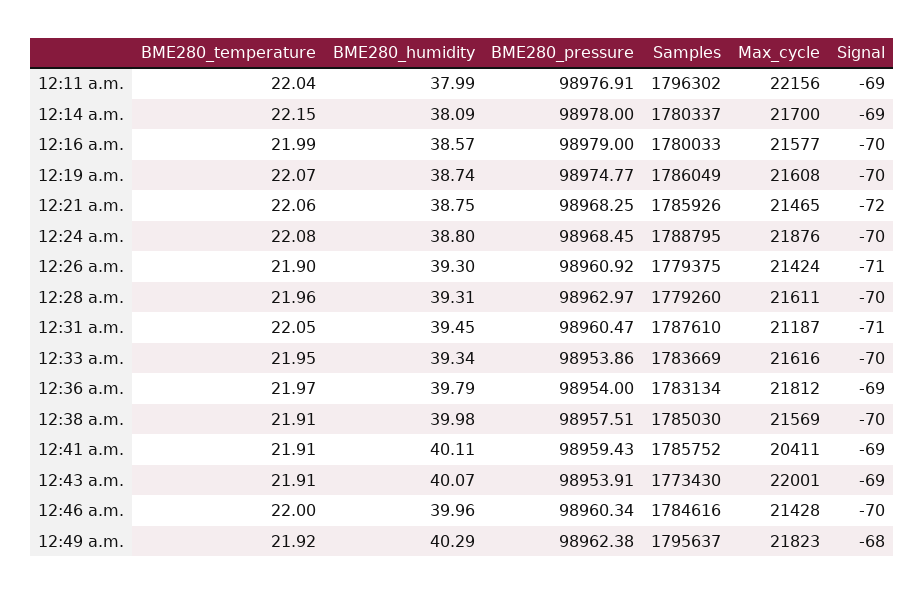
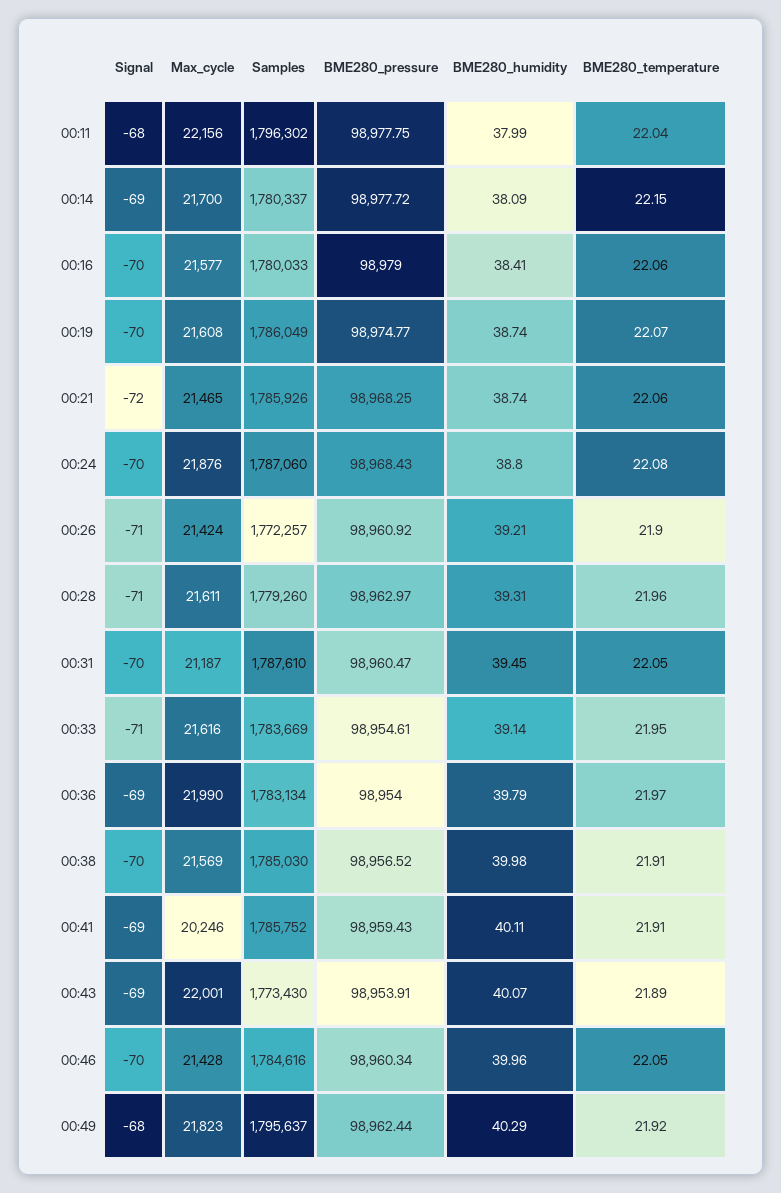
  {
    "BME280_temperature": {
      "12:11 a.m.": 22.04,
      "12:14 a.m.": 22.15,
-     "12:16 a.m.": 21.99,
+     "12:16 a.m.": 22.06,
      "12:19 a.m.": 22.07,
      "12:21 a.m.": 22.06,
      "12:24 a.m.": 22.08,
      "12:26 a.m.": 21.9,
      "12:28 a.m.": 21.96,
      "12:31 a.m.": 22.05,
      "12:33 a.m.": 21.95,
      "12:36 a.m.": 21.97,
      "12:38 a.m.": 21.91,
      "12:41 a.m.": 21.91,
-     "12:43 a.m.": 21.91,
+     "12:43 a.m.": 21.89,
-     "12:46 a.m.": 22,
+     "12:46 a.m.": 22.05,
      "12:49 a.m.": 21.92
    },
    "BME280_humidity": {
      "12:11 a.m.": 37.99,
      "12:14 a.m.": 38.09,
-     "12:16 a.m.": 38.57,
+     "12:16 a.m.": 38.41,
      "12:19 a.m.": 38.74,
-     "12:21 a.m.": 38.75,
+     "12:21 a.m.": 38.74,
      "12:24 a.m.": 38.8,
-     "12:26 a.m.": 39.3,
+     "12:26 a.m.": 39.21,
      "12:28 a.m.": 39.31,
      "12:31 a.m.": 39.45,
-     "12:33 a.m.": 39.34,
+     "12:33 a.m.": 39.14,
      "12:36 a.m.": 39.79,
      "12:38 a.m.": 39.98,
      "12:41 a.m.": 40.11,
      "12:43 a.m.": 40.07,
      "12:46 a.m.": 39.96,
      "12:49 a.m.": 40.29
    },
    "BME280_pressure": {
-     "12:11 a.m.": 98976.91,
+     "12:11 a.m.": 98977.75,
-     "12:14 a.m.": 98978,
+     "12:14 a.m.": 98977.72,
      "12:16 a.m.": 98979,
      "12:19 a.m.": 98974.77,
      "12:21 a.m.": 98968.25,
-     "12:24 a.m.": 98968.45,
+     "12:24 a.m.": 98968.43,
      "12:26 a.m.": 98960.92,
      "12:28 a.m.": 98962.97,
      "12:31 a.m.": 98960.47,
-     "12:33 a.m.": 98953.86,
+     "12:33 a.m.": 98954.61,
      "12:36 a.m.": 98954,
-     "12:38 a.m.": 98957.51,
+     "12:38 a.m.": 98956.52,
      "12:41 a.m.": 98959.43,
      "12:43 a.m.": 98953.91,
      "12:46 a.m.": 98960.34,
-     "12:49 a.m.": 98962.38
+     "12:49 a.m.": 98962.44
    },
    "Samples": {
      "12:11 a.m.": 1796302,
      "12:14 a.m.": 1780337,
      "12:16 a.m.": 1780033,
      "12:19 a.m.": 1786049,
      "12:21 a.m.": 1785926,
-     "12:24 a.m.": 1788795,
+     "12:24 a.m.": 1787060,
-     "12:26 a.m.": 1779375,
+     "12:26 a.m.": 1772257,
      "12:28 a.m.": 1779260,
      "12:31 a.m.": 1787610,
      "12:33 a.m.": 1783669,
      "12:36 a.m.": 1783134,
      "12:38 a.m.": 1785030,
      "12:41 a.m.": 1785752,
      "12:43 a.m.": 1773430,
      "12:46 a.m.": 1784616,
      "12:49 a.m.": 1795637
    },
    "Max_cycle": {
      "12:11 a.m.": 22156,
      "12:14 a.m.": 21700,
      "12:16 a.m.": 21577,
      "12:19 a.m.": 21608,
      "12:21 a.m.": 21465,
      "12:24 a.m.": 21876,
      "12:26 a.m.": 21424,
      "12:28 a.m.": 21611,
      "12:31 a.m.": 21187,
      "12:33 a.m.": 21616,
-     "12:36 a.m.": 21812,
+     "12:36 a.m.": 21990,
      "12:38 a.m.": 21569,
-     "12:41 a.m.": 20411,
+     "12:41 a.m.": 20246,
      "12:43 a.m.": 22001,
      "12:46 a.m.": 21428,
      "12:49 a.m.": 21823
    },
    "Signal": {
-     "12:11 a.m.": -69,
+     "12:11 a.m.": -68,
      "12:14 a.m.": -69,
      "12:16 a.m.": -70,
      "12:19 a.m.": -70,
      "12:21 a.m.": -72,
      "12:24 a.m.": -70,
      "12:26 a.m.": -71,
-     "12:28 a.m.": -70,
+     "12:28 a.m.": -71,
-     "12:31 a.m.": -71,
+     "12:31 a.m.": -70,
-     "12:33 a.m.": -70,
+     "12:33 a.m.": -71,
      "12:36 a.m.": -69,
      "12:38 a.m.": -70,
      "12:41 a.m.": -69,
      "12:43 a.m.": -69,
      "12:46 a.m.": -70,
      "12:49 a.m.": -68
    }
  }

